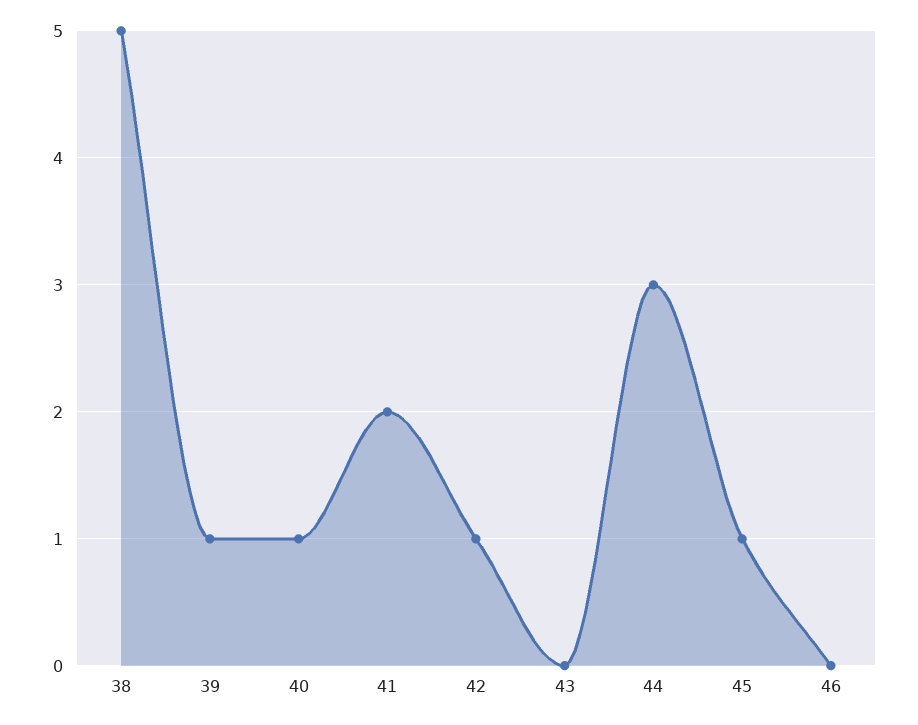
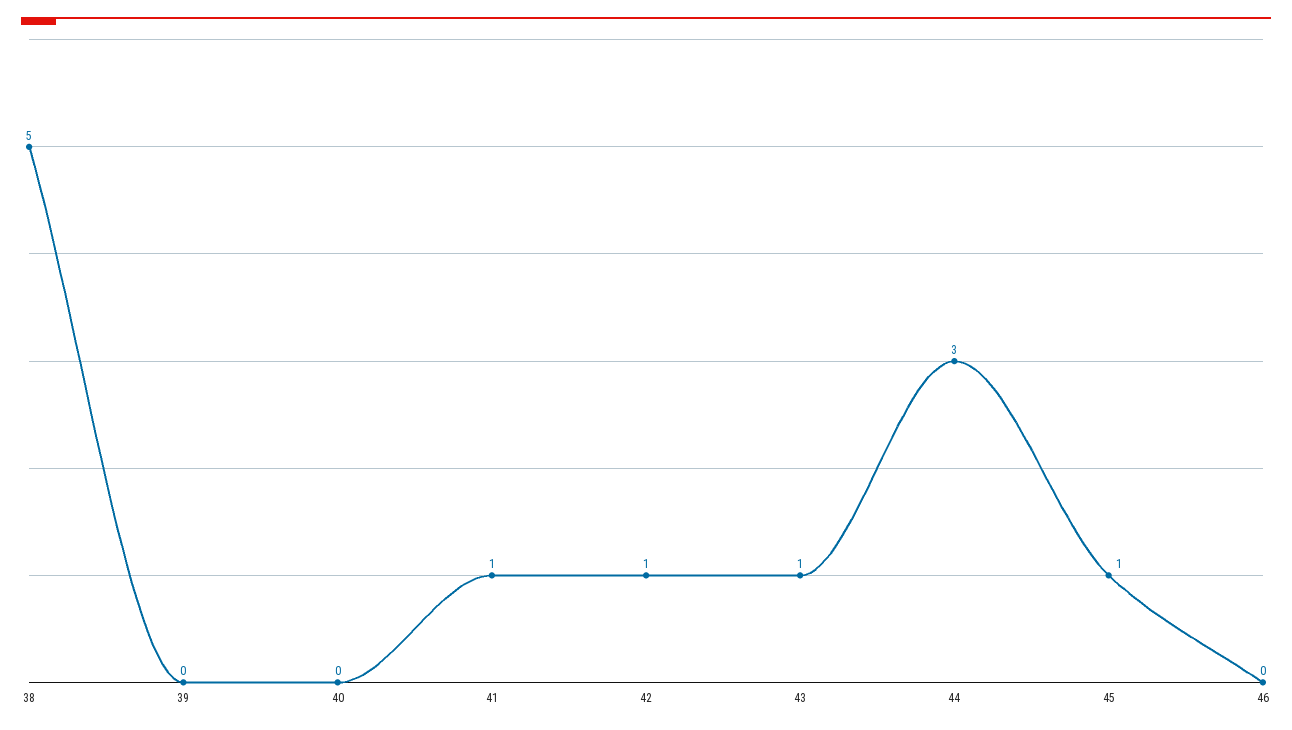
  {
    "38": 5,
-   "39": 1,
+   "39": 0,
-   "40": 1,
+   "40": 0,
-   "41": 2,
+   "41": 1,
    "42": 1,
-   "43": 0,
+   "43": 1,
    "44": 3,
    "45": 1,
    "46": 0
  }

